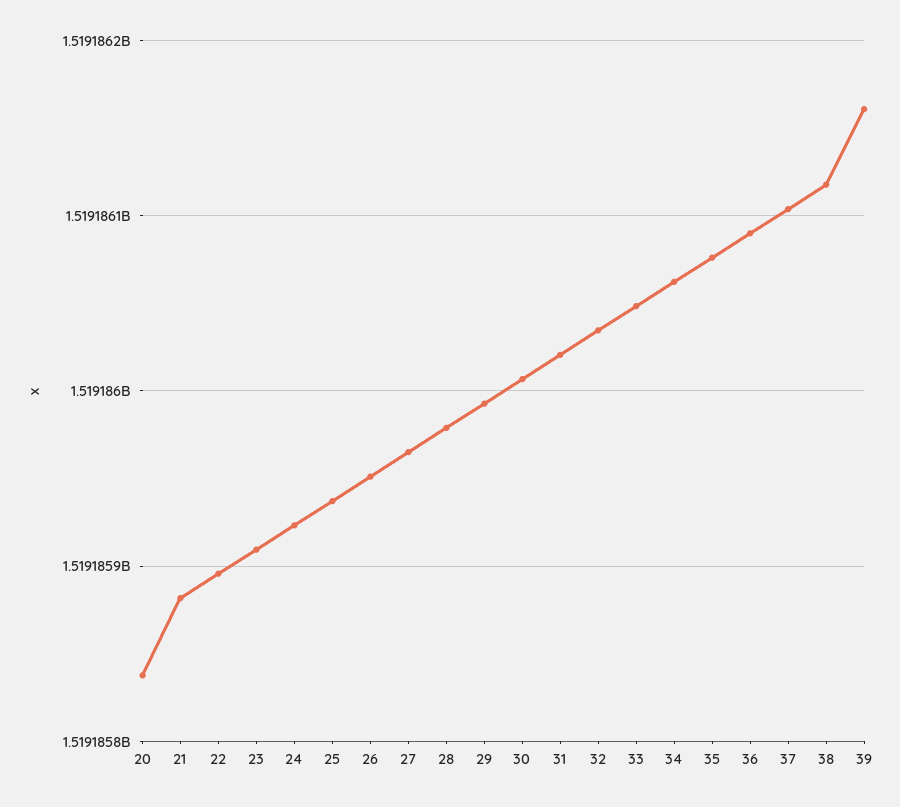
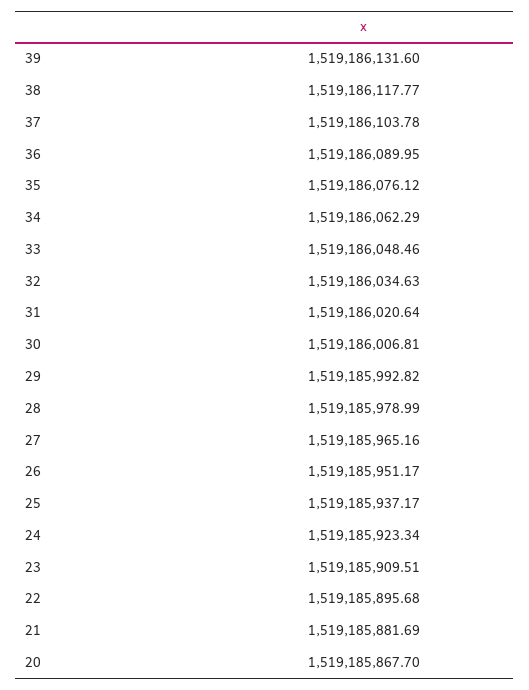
  {
-   "20": 1519185840,
+   "20": 1519185867.7,
    "21": 1519185881.69,
    "22": 1519185895.68,
    "23": 1519185909.51,
    "24": 1519185923.34,
    "25": 1519185937.17,
    "26": 1519185951.17,
    "27": 1519185965.16,
    "28": 1519185978.99,
    "29": 1519185992.82,
    "30": 1519186006.81,
    "31": 1519186020.64,
    "32": 1519186034.63,
    "33": 1519186048.46,
    "34": 1519186062.29,
    "35": 1519186076.12,
    "36": 1519186089.95,
    "37": 1519186103.78,
    "38": 1519186117.77,
-   "39": 1519186160
+   "39": 1519186131.6
  }

